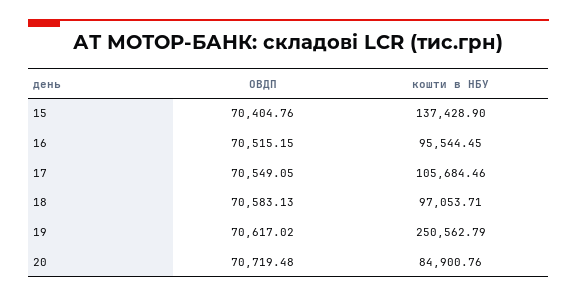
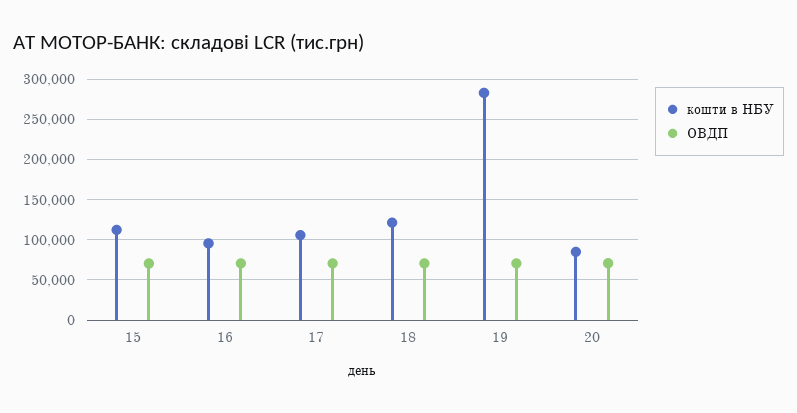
  {
    "ОВДП": {
      "15": 70404.76,
      "16": 70515.15,
      "17": 70549.05,
      "18": 70583.13,
      "19": 70617.02,
      "20": 70719.48
    },
    "кошти в НБУ": {
-     "15": 137428.9,
+     "15": 110000,
      "16": 95544.45,
      "17": 105684.46,
-     "18": 97053.71,
+     "18": 120000,
-     "19": 250562.79,
+     "19": 280000,
      "20": 84900.76
    }
  }

